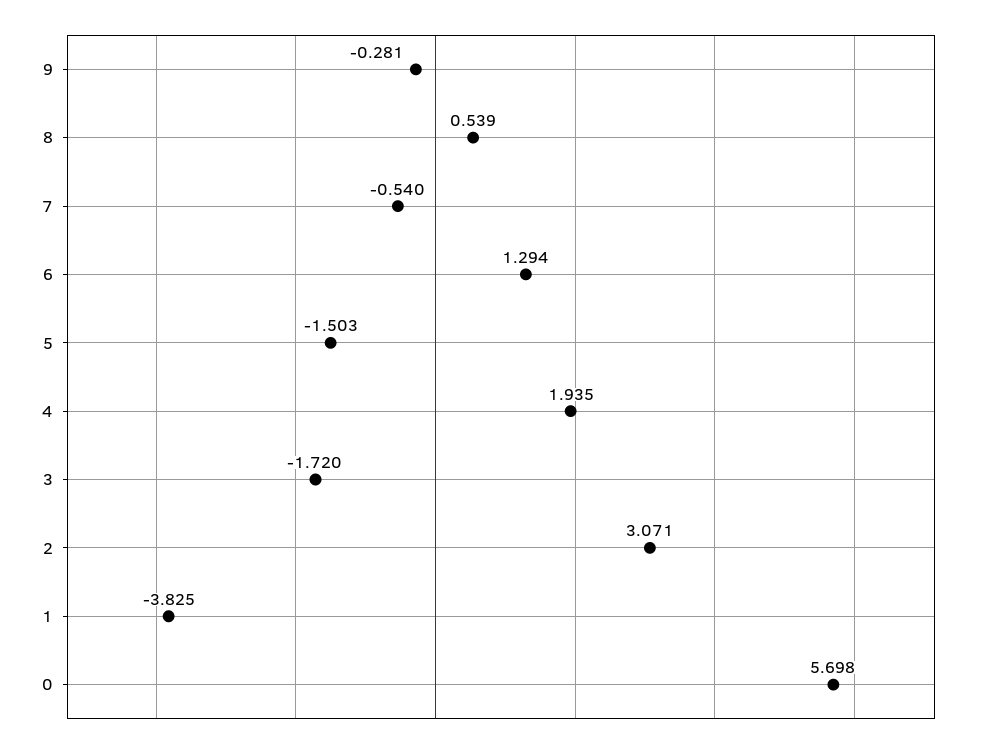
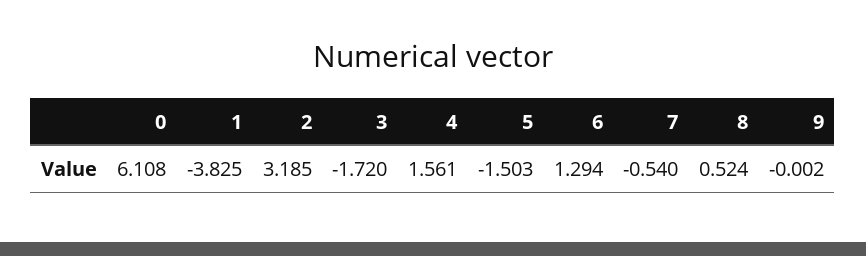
  {
-   "9": -0.281,
+   "9": -0.002,
-   "8": 0.539,
+   "8": 0.524,
    "7": -0.54,
    "6": 1.294,
    "5": -1.503,
-   "4": 1.935,
+   "4": 1.561,
    "3": -1.72,
-   "2": 3.071,
+   "2": 3.185,
    "1": -3.825,
-   "0": 5.698
+   "0": 6.108
  }

